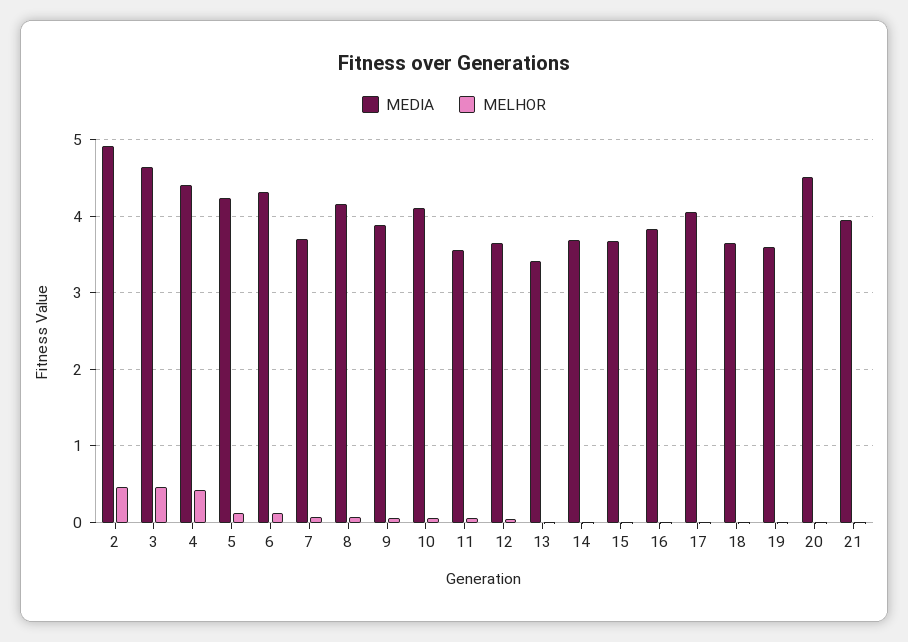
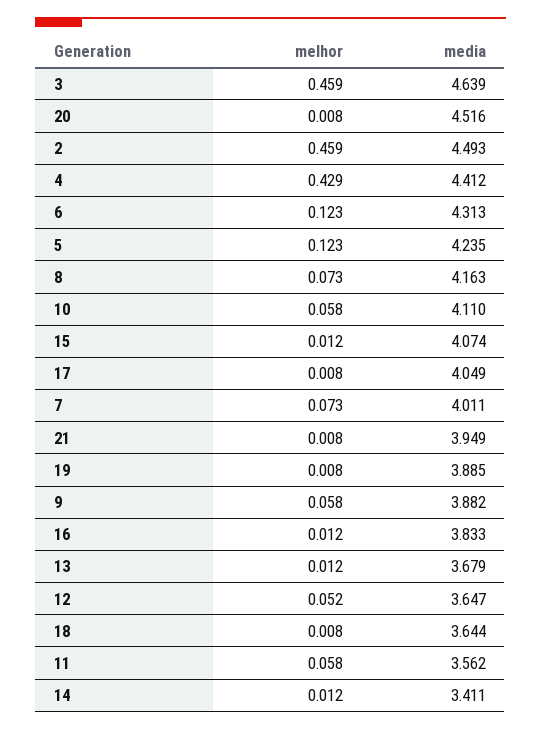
  {
    "MEDIA": {
-     "2": 4.9,
+     "2": 4.493,
      "3": 4.639,
      "4": 4.412,
      "5": 4.235,
      "6": 4.313,
-     "7": 3.7,
+     "7": 4.011,
      "8": 4.163,
      "9": 3.882,
      "10": 4.11,
      "11": 3.562,
      "12": 3.647,
-     "13": 3.4,
+     "13": 3.679,
-     "14": 3.7,
+     "14": 3.411,
-     "15": 3.7,
+     "15": 4.074,
      "16": 3.833,
      "17": 4.049,
      "18": 3.644,
-     "19": 3.6,
+     "19": 3.885,
      "20": 4.516,
      "21": 3.949
    },
    "MELHOR": {
      "2": 0.459,
      "3": 0.459,
      "4": 0.429,
      "5": 0.123,
      "6": 0.123,
      "7": 0.073,
      "8": 0.073,
      "9": 0.058,
      "10": 0.058,
      "11": 0.058,
      "12": 0.052,
      "13": 0.012,
      "14": 0.012,
      "15": 0.012,
      "16": 0.012,
      "17": 0.008,
      "18": 0.008,
      "19": 0.008,
      "20": 0.008,
      "21": 0.008
    }
  }

